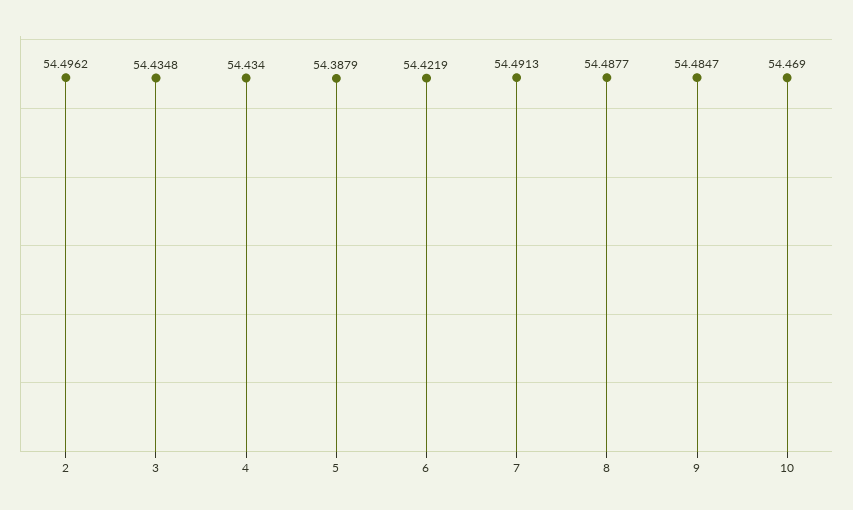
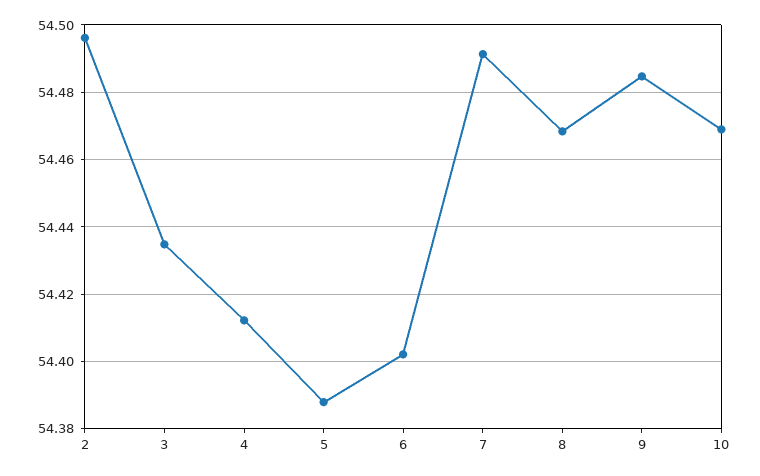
  {
    "2": 54.4962,
    "3": 54.4348,
-   "4": 54.434,
+   "4": 54.412,
    "5": 54.3879,
-   "6": 54.4219,
+   "6": 54.402,
    "7": 54.4913,
-   "8": 54.4877,
+   "8": 54.468,
    "9": 54.4847,
    "10": 54.469
  }

